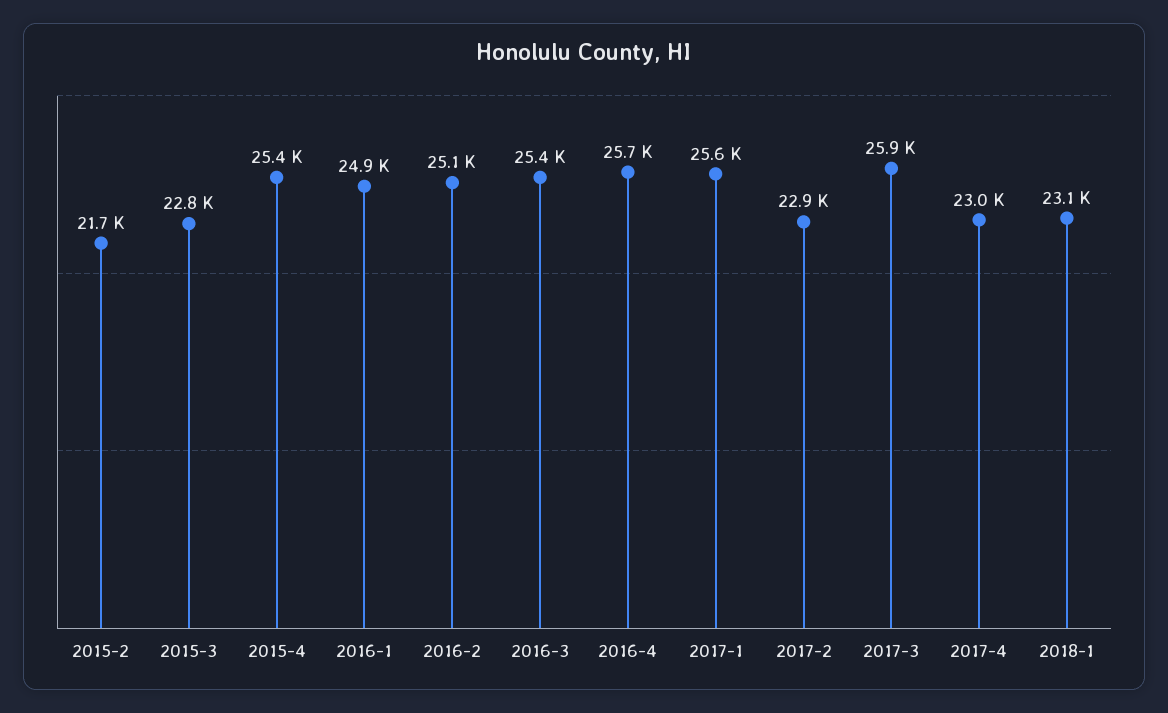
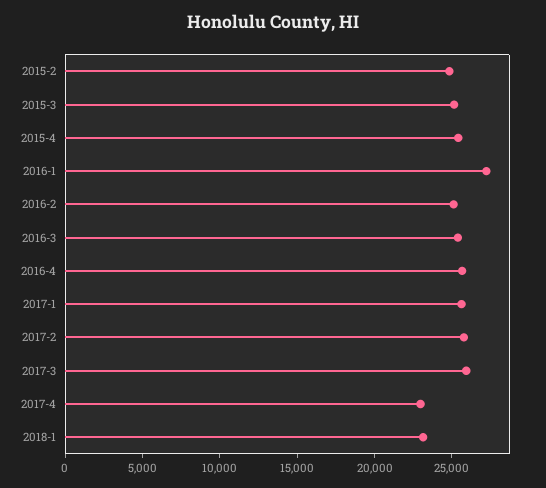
  {
-   "2015-2": 21700,
+   "2015-2": 25000,
-   "2015-3": 22800,
+   "2015-3": 25000,
    "2015-4": 25400,
-   "2016-1": 24900,
+   "2016-1": 27000,
    "2016-2": 25100,
    "2016-3": 25400,
    "2016-4": 25700,
    "2017-1": 25600,
-   "2017-2": 22900,
+   "2017-2": 26000,
    "2017-3": 25900,
    "2017-4": 23000,
    "2018-1": 23100
  }

